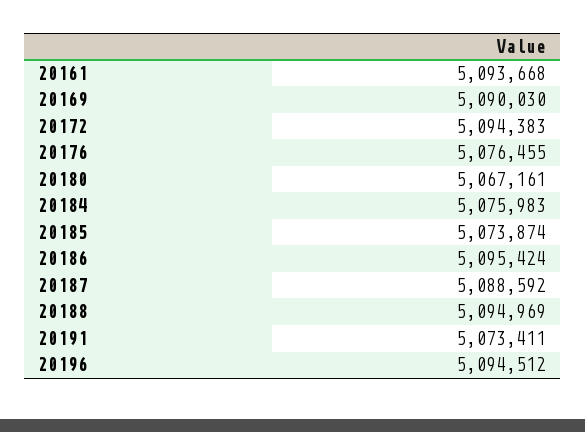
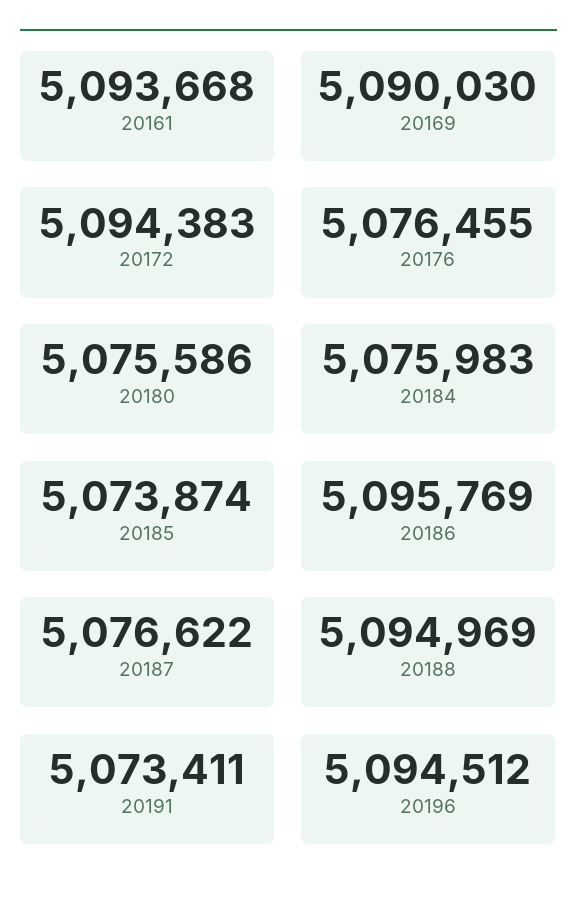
  {
    "20161": 5093668,
    "20169": 5090030,
    "20172": 5094383,
    "20176": 5076455,
-   "20180": 5067161,
+   "20180": 5075586,
    "20184": 5075983,
    "20185": 5073874,
-   "20186": 5095424,
+   "20186": 5095769,
-   "20187": 5088592,
+   "20187": 5076622,
    "20188": 5094969,
    "20191": 5073411,
    "20196": 5094512
  }

